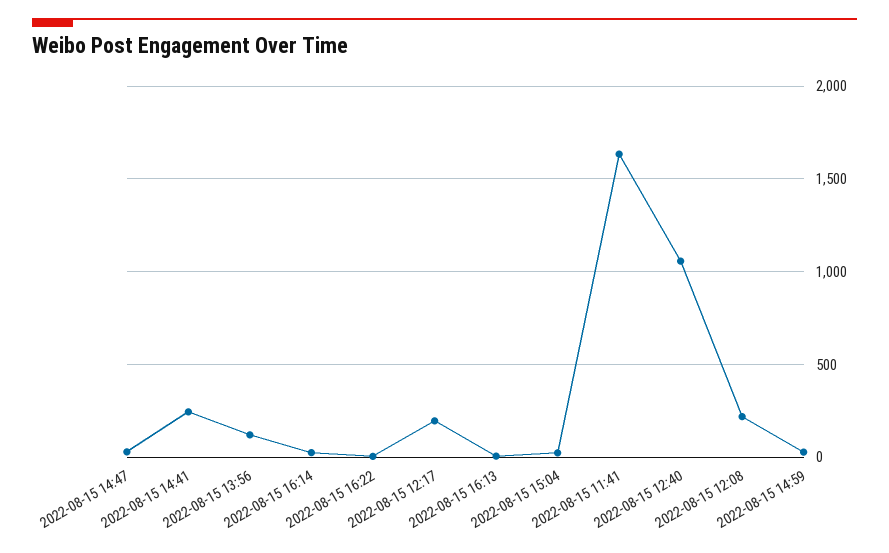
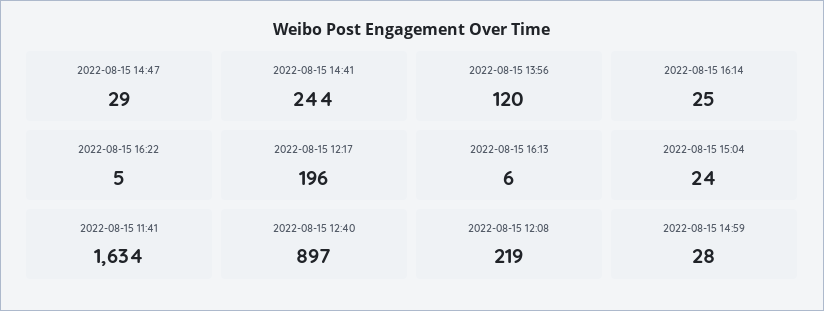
  {
    "2022-08-15 14:47": 29,
    "2022-08-15 14:41": 244,
    "2022-08-15 13:56": 120,
    "2022-08-15 16:14": 25,
    "2022-08-15 16:22": 5,
    "2022-08-15 12:17": 196,
    "2022-08-15 16:13": 6,
    "2022-08-15 15:04": 24,
    "2022-08-15 11:41": 1634,
-   "2022-08-15 12:40": 1050,
+   "2022-08-15 12:40": 897,
    "2022-08-15 12:08": 219,
    "2022-08-15 14:59": 28
  }

